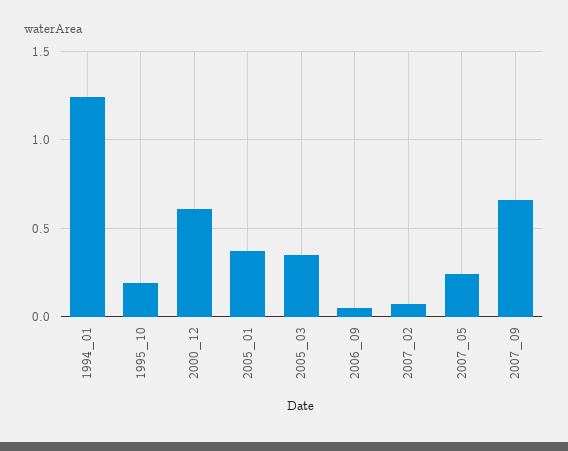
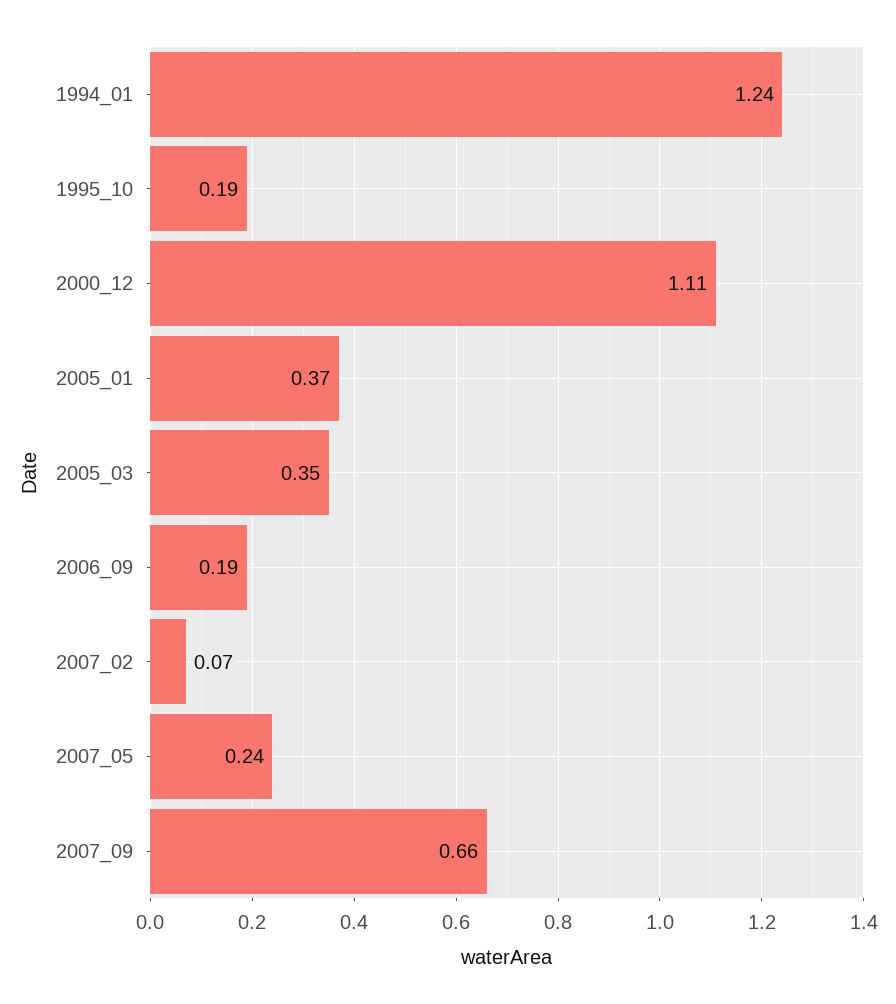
  {
    "1994_01": 1.24,
    "1995_10": 0.19,
-   "2000_12": 0.6,
+   "2000_12": 1.11,
    "2005_01": 0.37,
    "2005_03": 0.35,
-   "2006_09": 0.05,
+   "2006_09": 0.19,
    "2007_02": 0.07,
    "2007_05": 0.24,
    "2007_09": 0.66
  }

